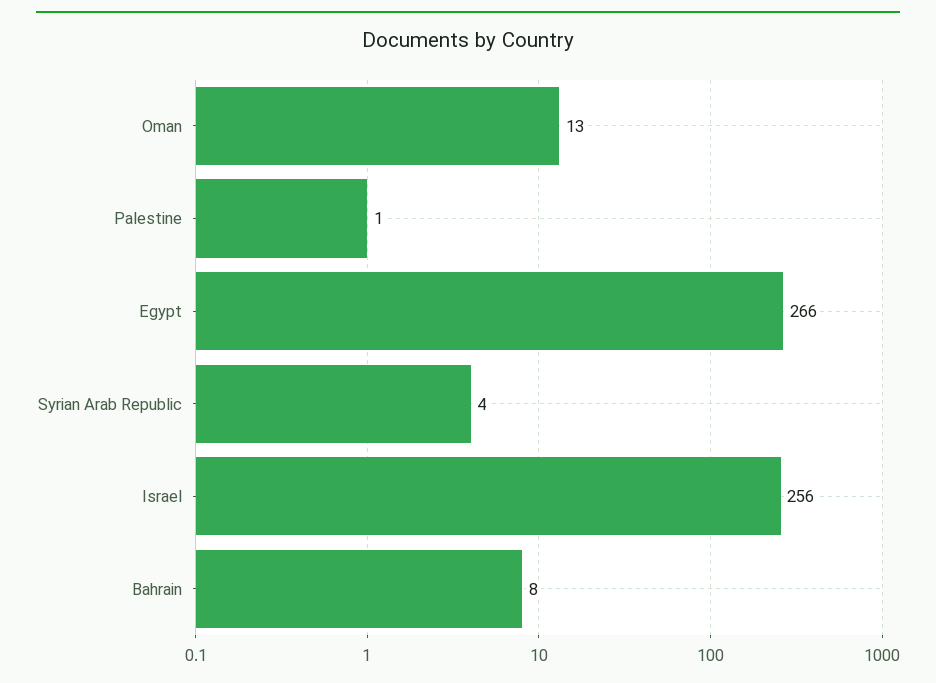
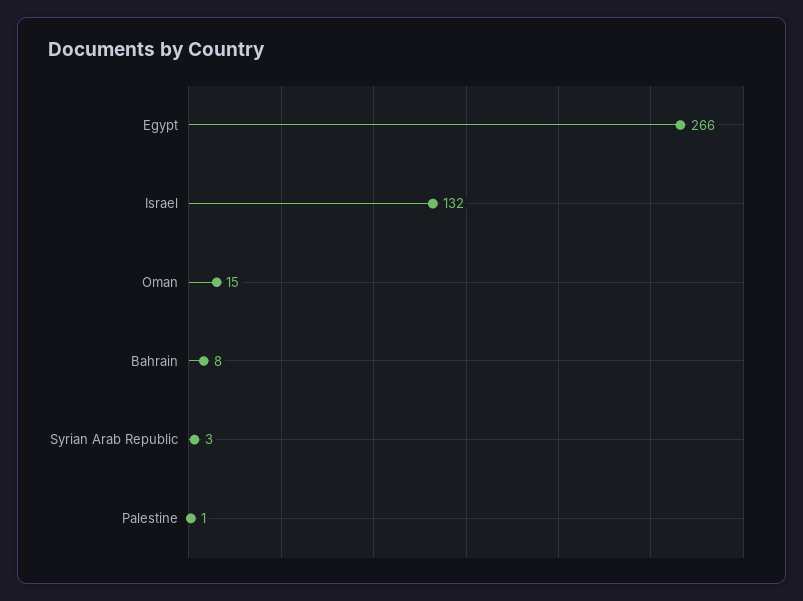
  {
-   "Oman": 13,
+   "Oman": 15,
    "Palestine": 1,
    "Egypt": 266,
-   "Syrian Arab Republic": 4,
+   "Syrian Arab Republic": 3,
-   "Israel": 256,
+   "Israel": 132,
    "Bahrain": 8
  }

